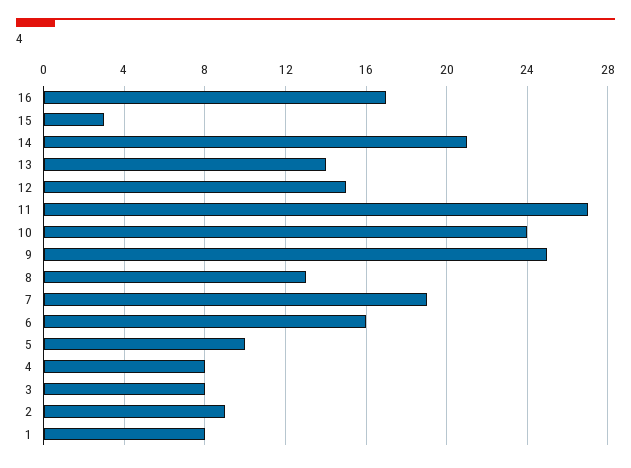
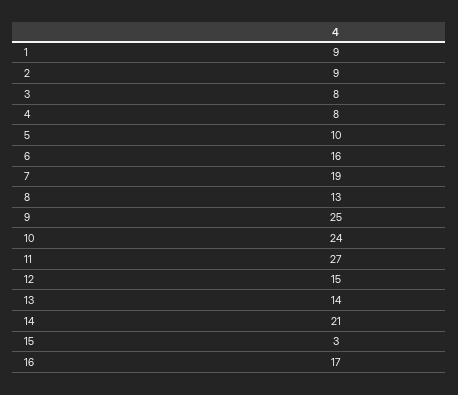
  {
    "16": 17,
    "15": 3,
    "14": 21,
    "13": 14,
    "12": 15,
    "11": 27,
    "10": 24,
    "9": 25,
    "8": 13,
    "7": 19,
    "6": 16,
    "5": 10,
    "4": 8,
    "3": 8,
    "2": 9,
-   "1": 8
+   "1": 9
  }

